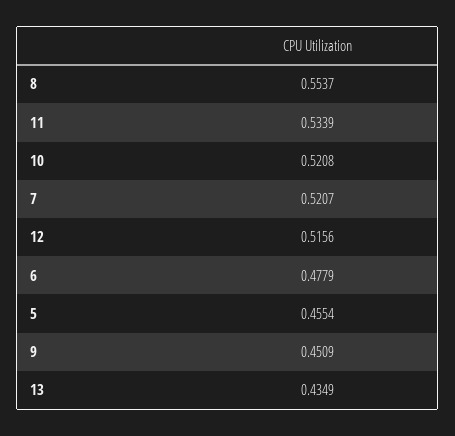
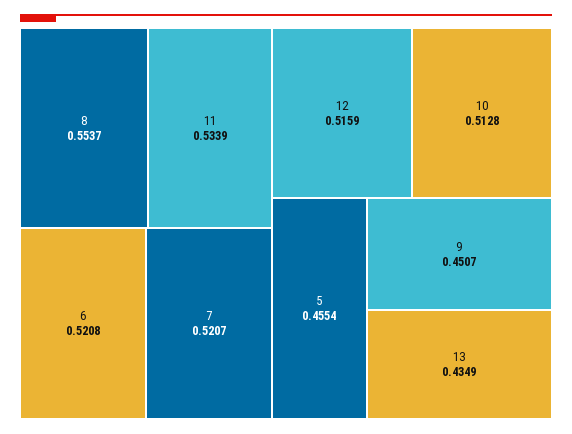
  {
    "8": 0.5537,
    "11": 0.5339,
-   "10": 0.5208,
+   "10": 0.5128,
    "7": 0.5207,
-   "12": 0.5156,
+   "12": 0.5159,
-   "6": 0.4779,
+   "6": 0.5208,
    "5": 0.4554,
-   "9": 0.4509,
+   "9": 0.4507,
    "13": 0.4349
  }

